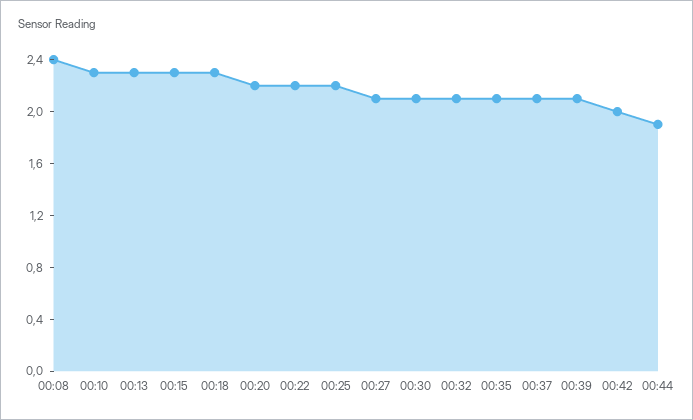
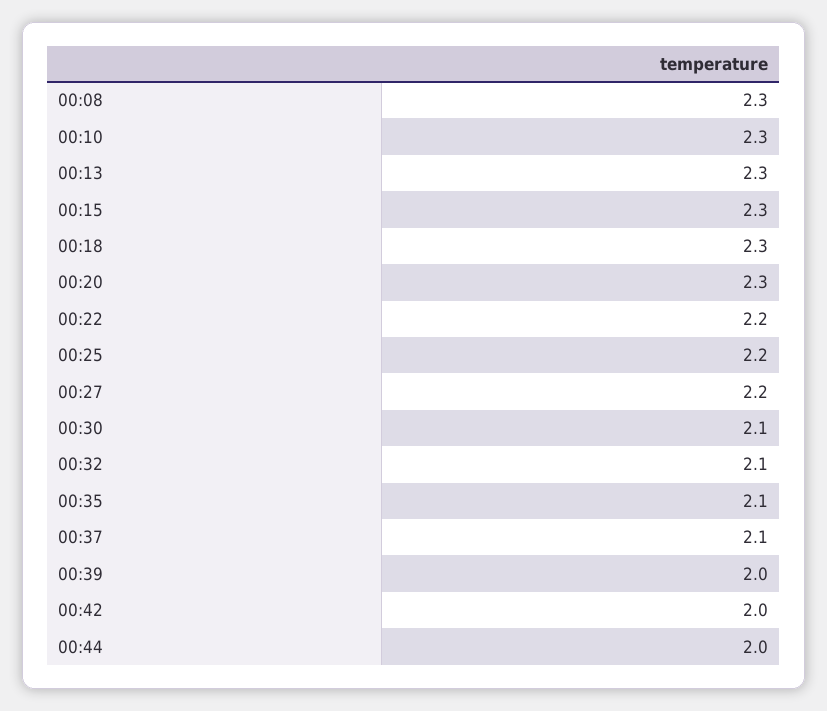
  {
-   "00:08": 2.4,
+   "00:08": 2.3,
    "00:10": 2.3,
    "00:13": 2.3,
    "00:15": 2.3,
    "00:18": 2.3,
-   "00:20": 2.2,
+   "00:20": 2.3,
    "00:22": 2.2,
    "00:25": 2.2,
-   "00:27": 2.1,
+   "00:27": 2.2,
    "00:30": 2.1,
    "00:32": 2.1,
    "00:35": 2.1,
    "00:37": 2.1,
-   "00:39": 2.1,
+   "00:39": 2,
    "00:42": 2,
-   "00:44": 1.9
+   "00:44": 2
  }

